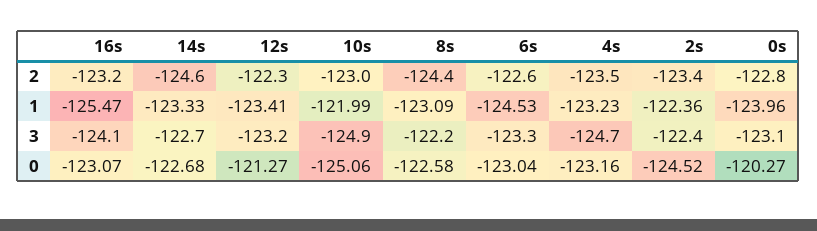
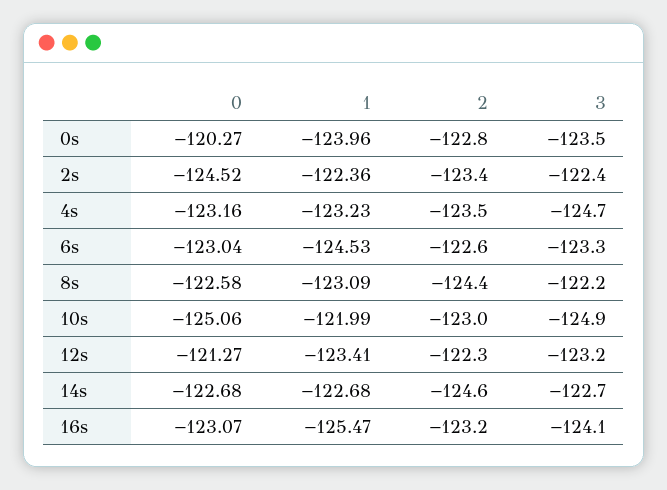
  {
    "16s": {
      "2": -123.2,
      "1": -125.47,
      "3": -124.1,
      "0": -123.07
    },
    "14s": {
      "2": -124.6,
-     "1": -123.33,
+     "1": -122.68,
      "3": -122.7,
      "0": -122.68
    },
    "12s": {
      "2": -122.3,
      "1": -123.41,
      "3": -123.2,
      "0": -121.27
    },
    "10s": {
      "2": -123,
      "1": -121.99,
      "3": -124.9,
      "0": -125.06
    },
    "8s": {
      "2": -124.4,
      "1": -123.09,
      "3": -122.2,
      "0": -122.58
    },
    "6s": {
      "2": -122.6,
      "1": -124.53,
      "3": -123.3,
      "0": -123.04
    },
    "4s": {
      "2": -123.5,
      "1": -123.23,
      "3": -124.7,
      "0": -123.16
    },
    "2s": {
      "2": -123.4,
      "1": -122.36,
      "3": -122.4,
      "0": -124.52
    },
    "0s": {
      "2": -122.8,
      "1": -123.96,
-     "3": -123.1,
+     "3": -123.5,
      "0": -120.27
    }
  }

